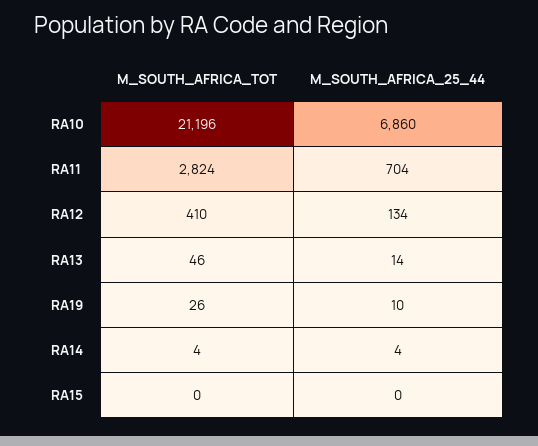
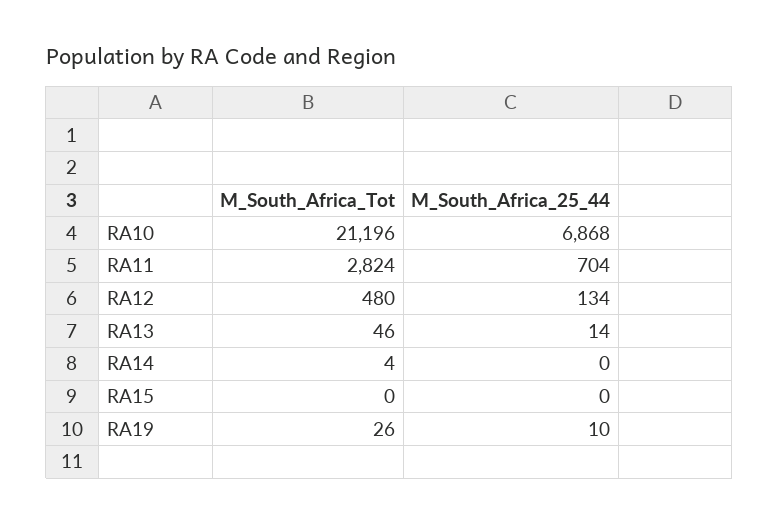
  {
    "M_SOUTH_AFRICA_TOT": {
      "RA10": 21196,
      "RA11": 2824,
-     "RA12": 410,
+     "RA12": 480,
      "RA13": 46,
      "RA19": 26,
      "RA14": 4,
      "RA15": 0
    },
    "M_SOUTH_AFRICA_25_44": {
-     "RA10": 6860,
+     "RA10": 6868,
      "RA11": 704,
      "RA12": 134,
      "RA13": 14,
      "RA19": 10,
-     "RA14": 4,
+     "RA14": 0,
      "RA15": 0
    }
  }

